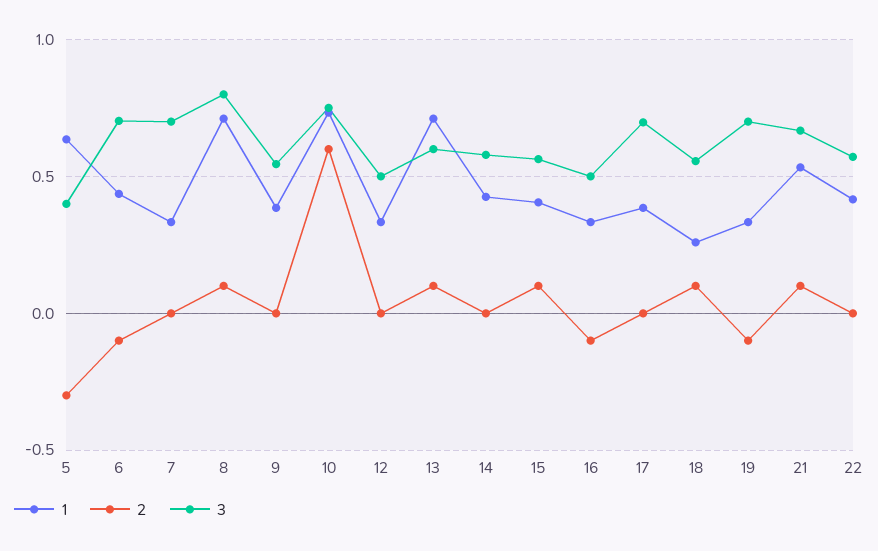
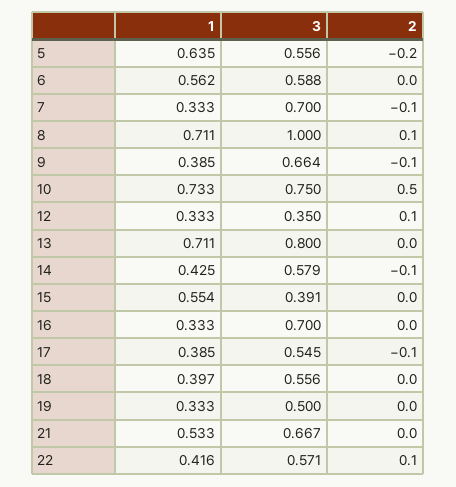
  {
    "1": {
      "5": 0.635,
-     "6": 0.45,
+     "6": 0.562,
      "7": 0.333,
      "8": 0.711,
      "9": 0.385,
      "10": 0.733,
      "12": 0.333,
      "13": 0.711,
      "14": 0.425,
-     "15": 0.4,
+     "15": 0.554,
      "16": 0.333,
      "17": 0.385,
-     "18": 0.25,
+     "18": 0.397,
      "19": 0.333,
      "21": 0.533,
      "22": 0.416
    },
    "2": {
-     "5": -0.3,
+     "5": -0.2,
-     "6": -0.1,
+     "6": 0,
-     "7": 0,
+     "7": -0.1,
      "8": 0.1,
-     "9": 0,
+     "9": -0.1,
-     "10": 0.6,
+     "10": 0.5,
-     "12": 0,
+     "12": 0.1,
-     "13": 0.1,
+     "13": 0,
-     "14": 0,
+     "14": -0.1,
-     "15": 0.1,
+     "15": 0,
-     "16": -0.1,
+     "16": 0,
-     "17": 0,
+     "17": -0.1,
-     "18": 0.1,
+     "18": 0,
-     "19": -0.1,
+     "19": 0,
-     "21": 0.1,
+     "21": 0,
-     "22": 0
+     "22": 0.1
    },
    "3": {
-     "5": 0.4,
+     "5": 0.556,
-     "6": 0.7,
+     "6": 0.588,
      "7": 0.7,
-     "8": 0.8,
+     "8": 1,
-     "9": 0.55,
+     "9": 0.664,
      "10": 0.75,
-     "12": 0.5,
+     "12": 0.35,
-     "13": 0.6,
+     "13": 0.8,
      "14": 0.579,
-     "15": 0.55,
+     "15": 0.391,
-     "16": 0.5,
+     "16": 0.7,
-     "17": 0.7,
+     "17": 0.545,
      "18": 0.556,
-     "19": 0.7,
+     "19": 0.5,
      "21": 0.667,
      "22": 0.571
    }
  }

